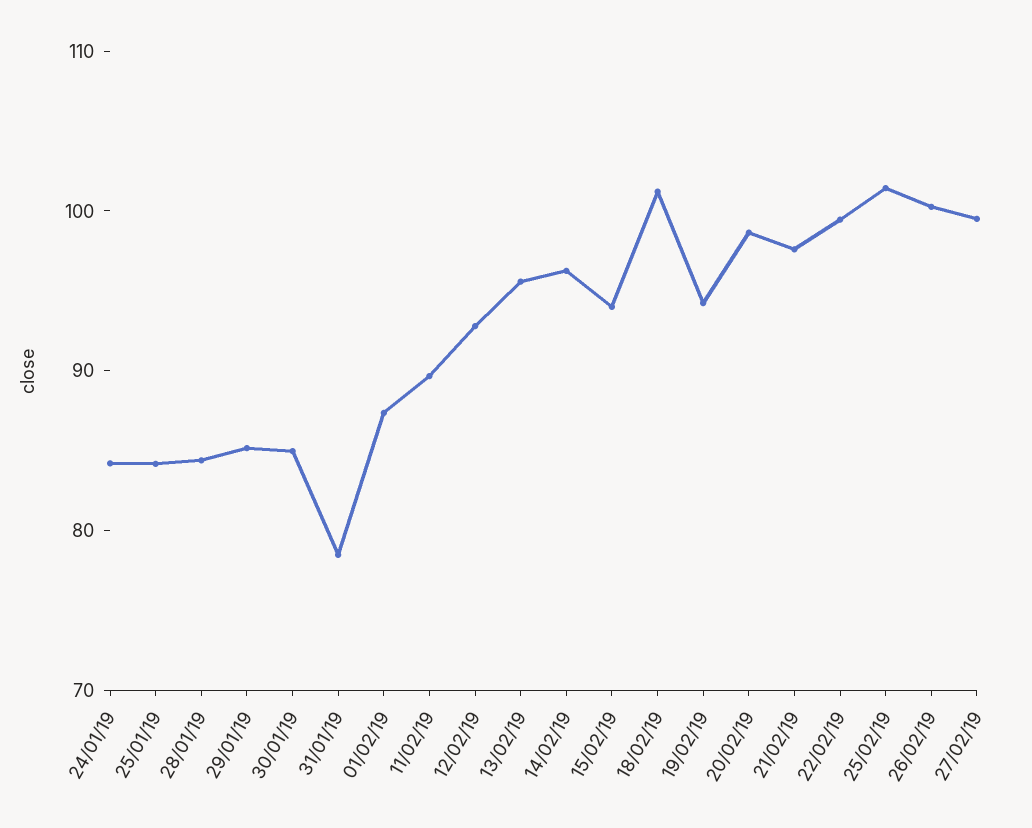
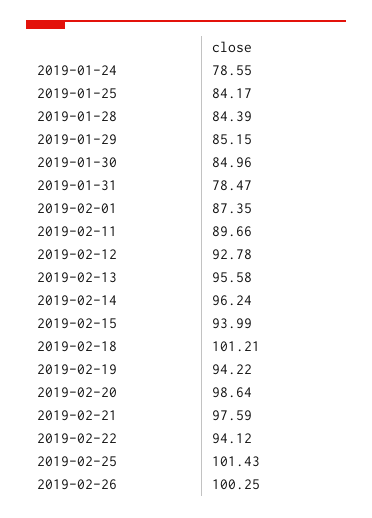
  {
-   "24/01/19": 84,
+   "24/01/19": 78.55,
    "25/01/19": 84.17,
    "28/01/19": 84.39,
    "29/01/19": 85.15,
    "30/01/19": 84.96,
    "31/01/19": 78.47,
    "01/02/19": 87.35,
    "11/02/19": 89.66,
    "12/02/19": 92.78,
    "13/02/19": 95.58,
    "14/02/19": 96.24,
    "15/02/19": 93.99,
    "18/02/19": 101.21,
    "19/02/19": 94.22,
    "20/02/19": 98.64,
    "21/02/19": 97.59,
-   "22/02/19": 100,
+   "22/02/19": 94.12,
    "25/02/19": 101.43,
-   "26/02/19": 100.25,
+   "26/02/19": 100.25
-   "27/02/19": 100
  }

